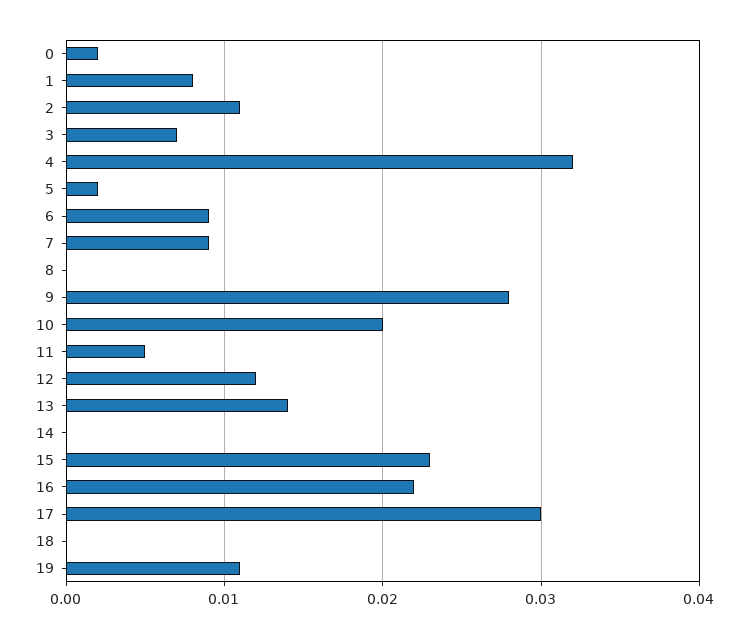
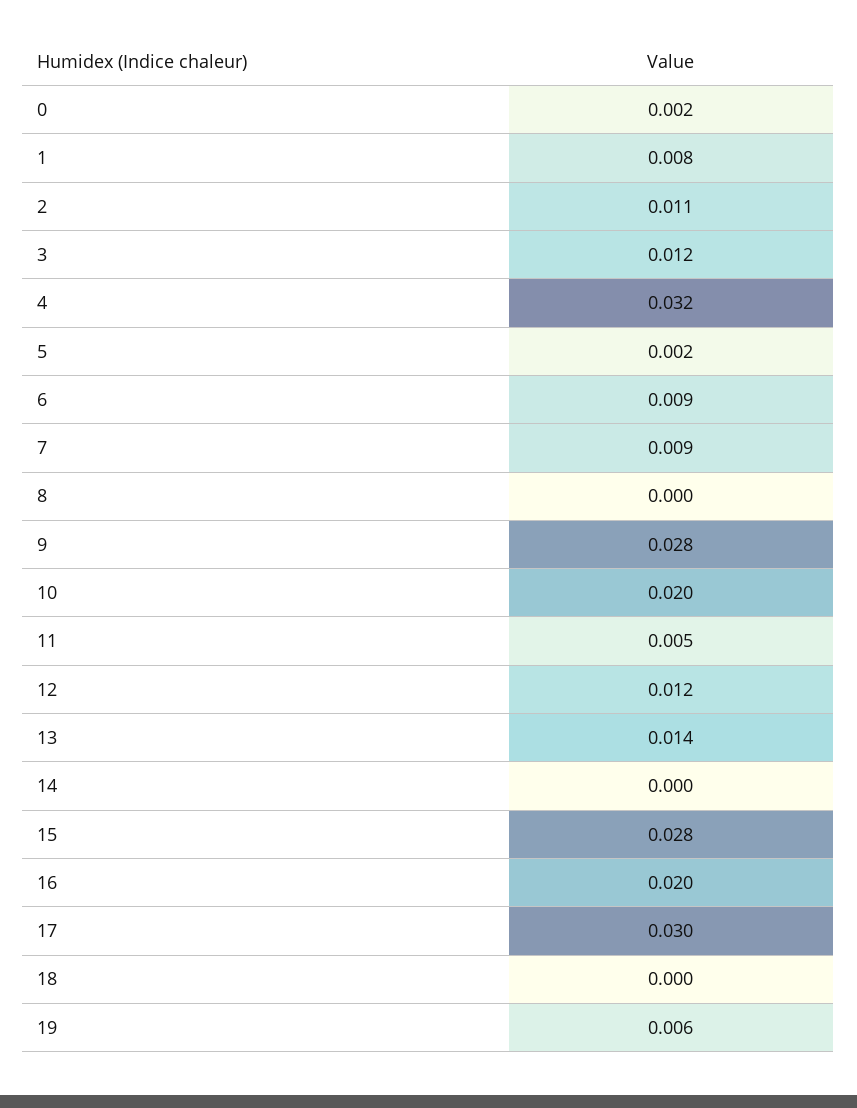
  {
    "0": 0.002,
    "1": 0.008,
    "2": 0.011,
-   "3": 0.007,
+   "3": 0.012,
    "4": 0.032,
    "5": 0.002,
    "6": 0.009,
    "7": 0.009,
    "8": 0,
    "9": 0.028,
    "10": 0.02,
    "11": 0.005,
    "12": 0.012,
    "13": 0.014,
    "14": 0,
-   "15": 0.023,
+   "15": 0.028,
-   "16": 0.022,
+   "16": 0.02,
    "17": 0.03,
    "18": 0,
-   "19": 0.011
+   "19": 0.006
  }

